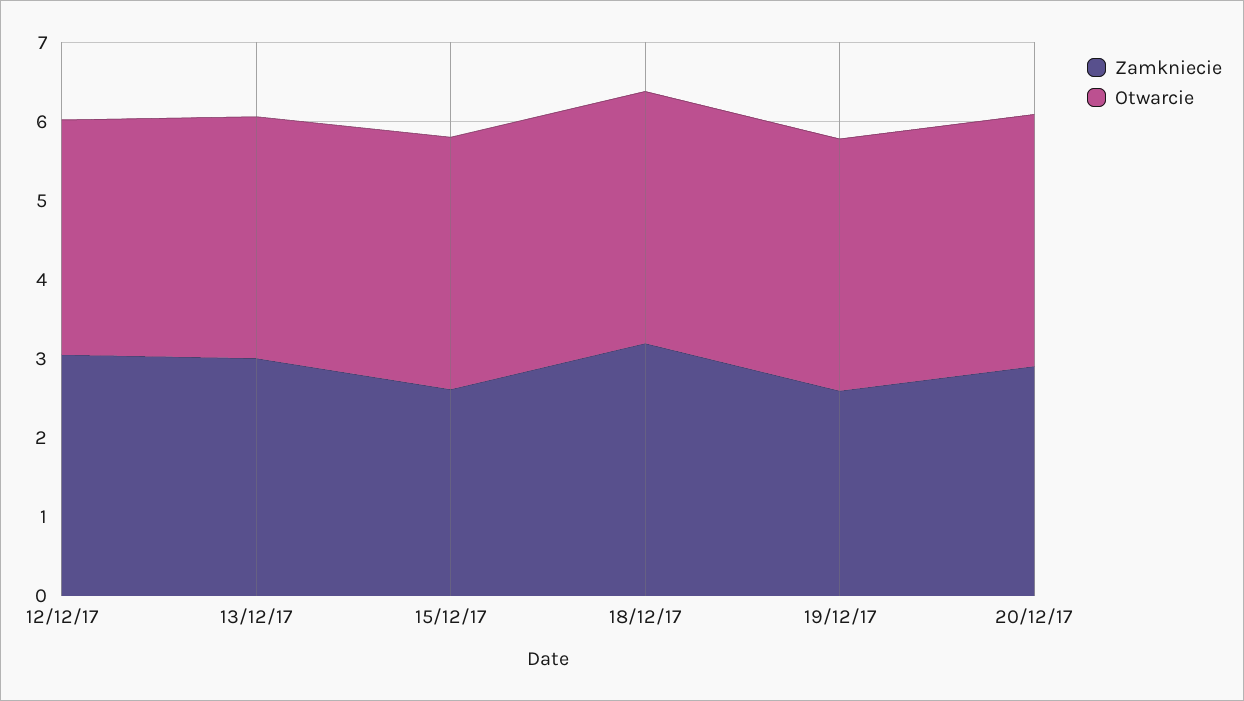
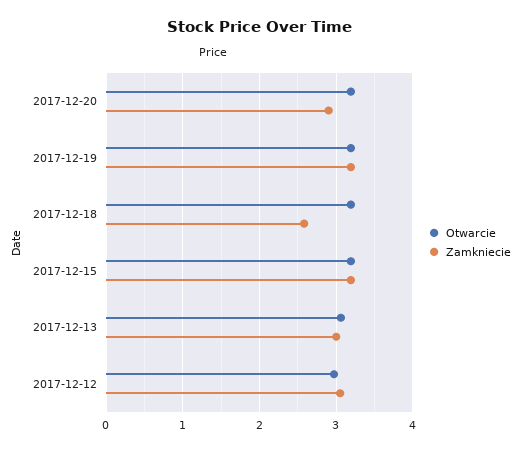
  {
    "Zamkniecie": {
      "12/12/17": 3.1,
      "13/12/17": 3,
-     "15/12/17": 2.6,
+     "15/12/17": 3.2,
-     "18/12/17": 3.2,
+     "18/12/17": 2.6,
-     "19/12/17": 2.6,
+     "19/12/17": 3.2,
      "20/12/17": 2.9
    },
    "Otwarcie": {
      "12/12/17": 3,
      "13/12/17": 3.1,
      "15/12/17": 3.2,
      "18/12/17": 3.2,
      "19/12/17": 3.2,
      "20/12/17": 3.2
    }
  }

